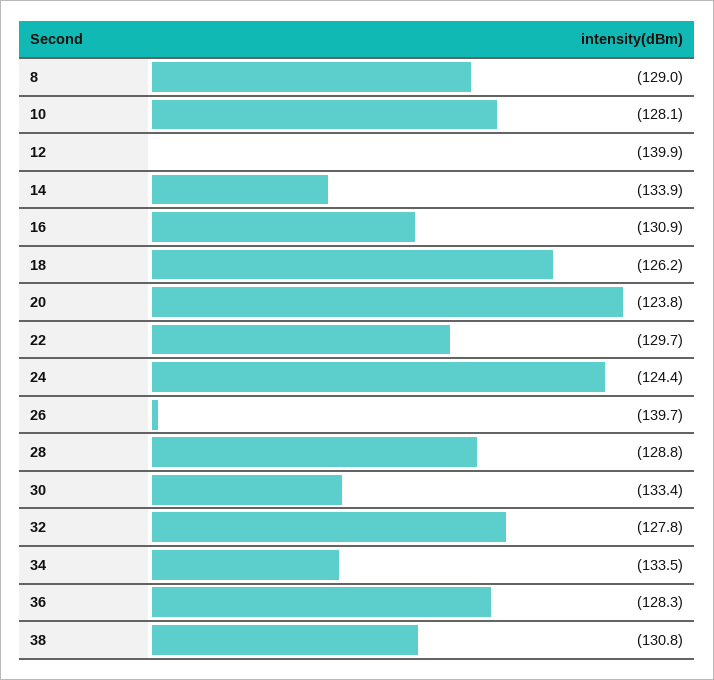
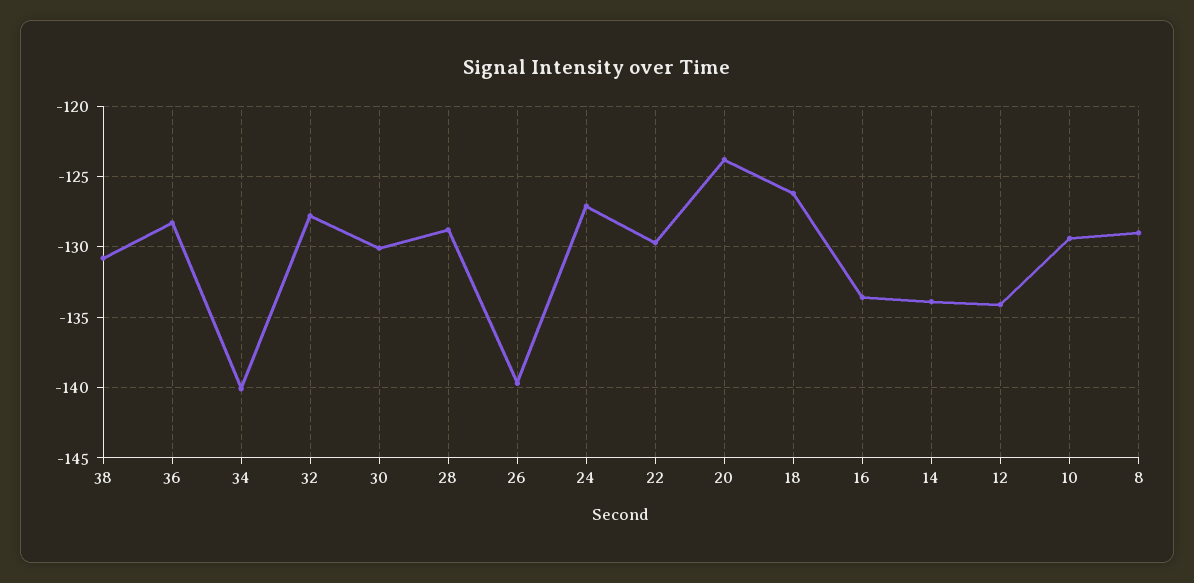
  {
    "8": -129,
-   "10": -128.1,
+   "10": -129.5,
-   "12": -139.9,
+   "12": -134,
    "14": -133.9,
-   "16": -130.9,
+   "16": -133.5,
    "18": -126.2,
    "20": -123.8,
    "22": -129.7,
-   "24": -124.4,
+   "24": -127,
    "26": -139.7,
    "28": -128.8,
-   "30": -133.4,
+   "30": -130,
    "32": -127.8,
-   "34": -133.5,
+   "34": -140,
    "36": -128.3,
    "38": -130.8
  }

